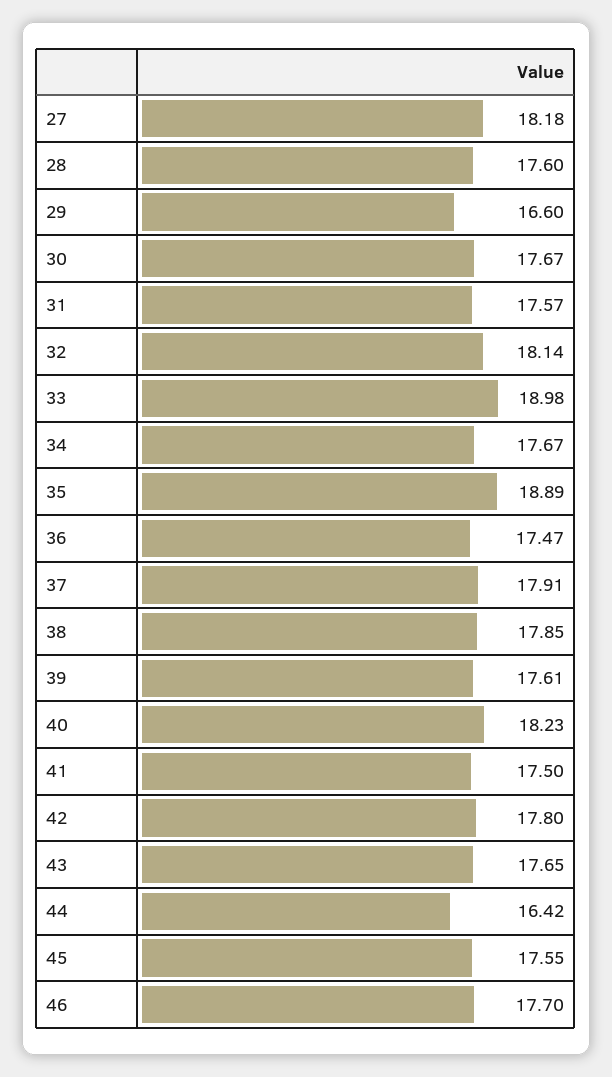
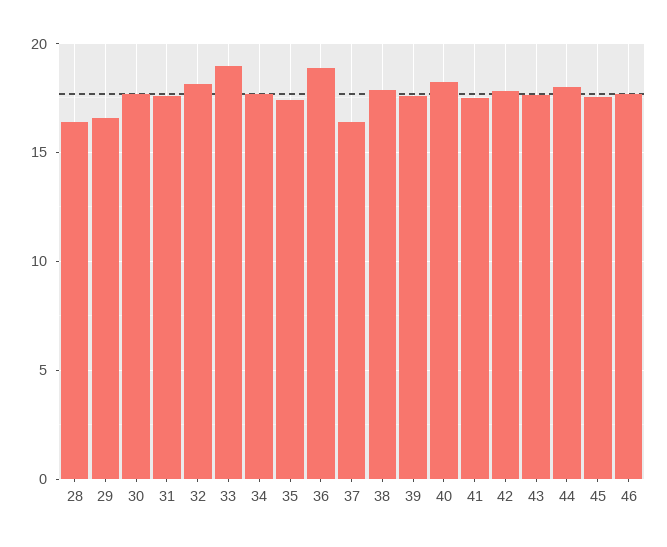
  {
-   "27": 18.18,
-   "28": 17.6,
+   "28": 16.5,
    "29": 16.6,
    "30": 17.67,
    "31": 17.57,
    "32": 18.14,
    "33": 18.98,
    "34": 17.67,
-   "35": 18.89,
+   "35": 17.5,
-   "36": 17.47,
+   "36": 19,
-   "37": 17.91,
+   "37": 16.5,
    "38": 17.85,
    "39": 17.61,
    "40": 18.23,
    "41": 17.5,
    "42": 17.8,
    "43": 17.65,
-   "44": 16.42,
+   "44": 18,
    "45": 17.55,
    "46": 17.7
  }

